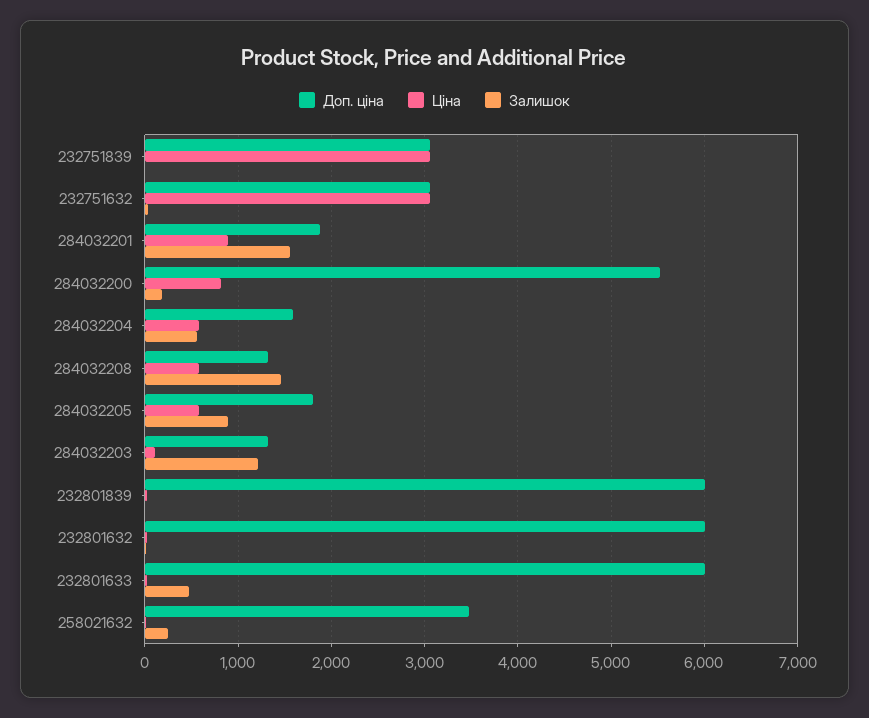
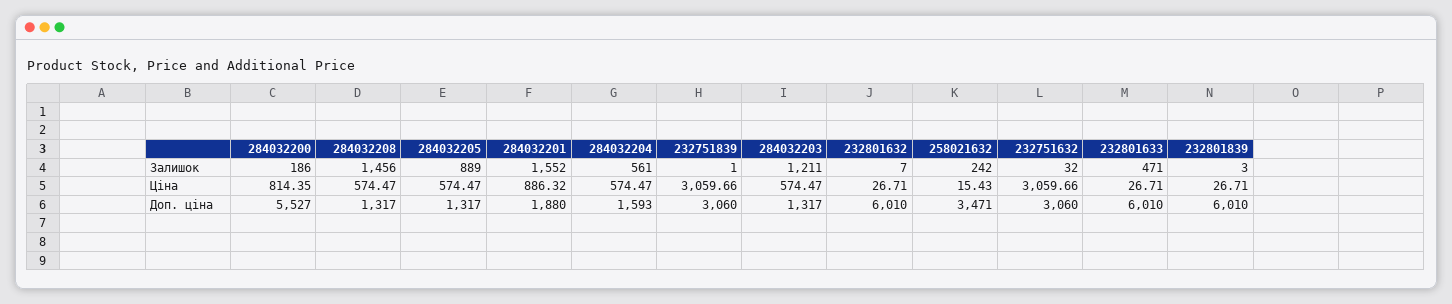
  {
    "Доп. ціна": {
      "232751839": 3060,
      "232751632": 3060,
      "284032201": 1880,
      "284032200": 5527,
      "284032204": 1593,
      "284032208": 1317,
-     "284032205": 1800,
+     "284032205": 1317,
      "284032203": 1317,
      "232801839": 6010,
      "232801632": 6010,
      "232801633": 6010,
      "258021632": 3471
    },
    "Ціна": {
      "232751839": 3059.66,
      "232751632": 3059.66,
      "284032201": 886.32,
      "284032200": 814.35,
      "284032204": 574.47,
      "284032208": 574.47,
      "284032205": 574.47,
-     "284032203": 100,
+     "284032203": 574.47,
      "232801839": 26.71,
      "232801632": 26.71,
      "232801633": 26.71,
      "258021632": 15.43
    },
    "Залишок": {
      "232751839": 1,
      "232751632": 32,
      "284032201": 1552,
      "284032200": 186,
      "284032204": 561,
      "284032208": 1456,
      "284032205": 889,
      "284032203": 1211,
      "232801839": 3,
      "232801632": 7,
      "232801633": 471,
      "258021632": 242
    }
  }

